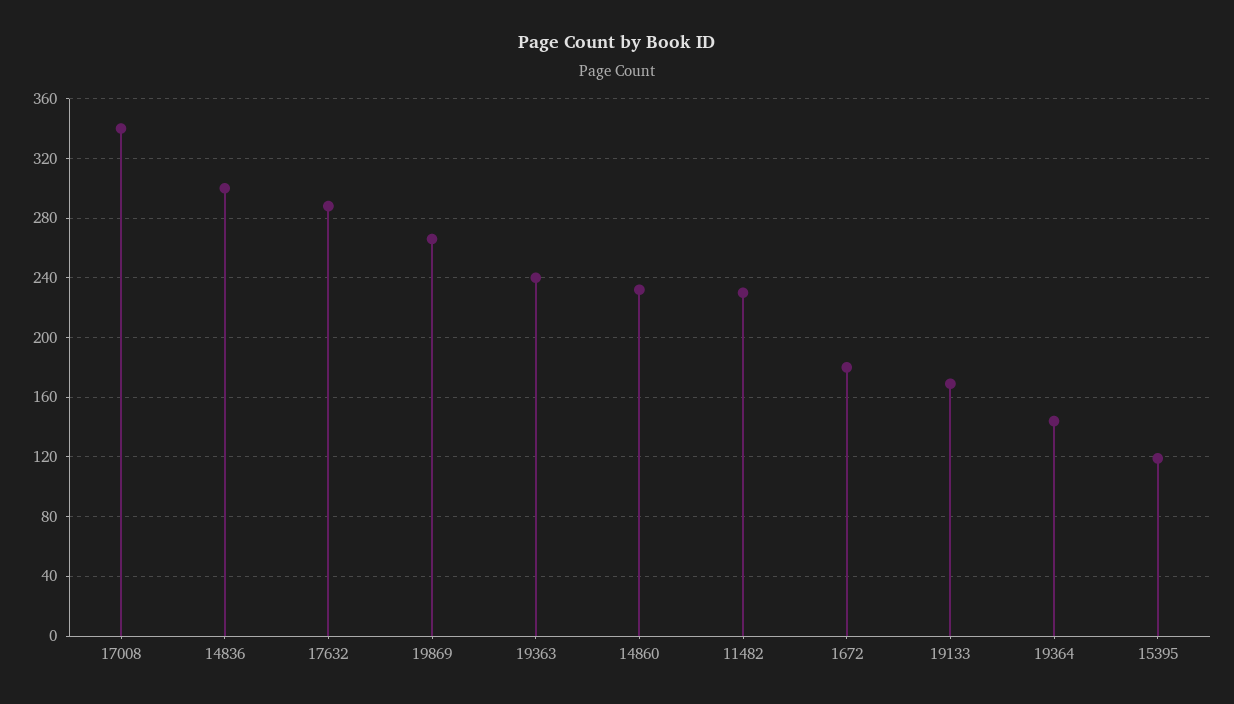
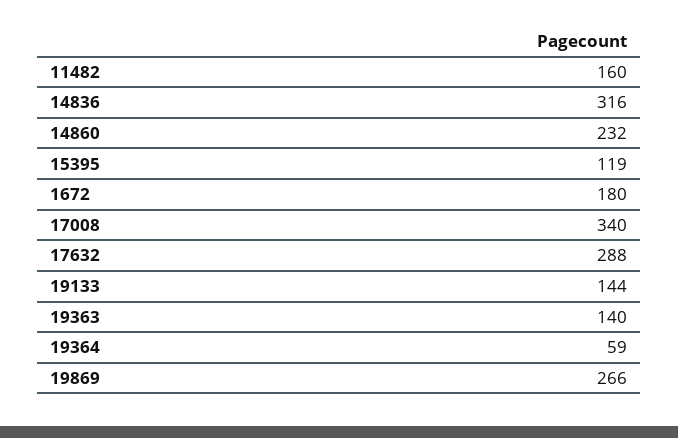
  {
    "17008": 340,
-   "14836": 300,
+   "14836": 316,
    "17632": 288,
    "19869": 266,
-   "19363": 240,
+   "19363": 140,
    "14860": 232,
-   "11482": 230,
+   "11482": 160,
    "1672": 180,
-   "19133": 170,
+   "19133": 144,
-   "19364": 145,
+   "19364": 59,
    "15395": 119
  }

